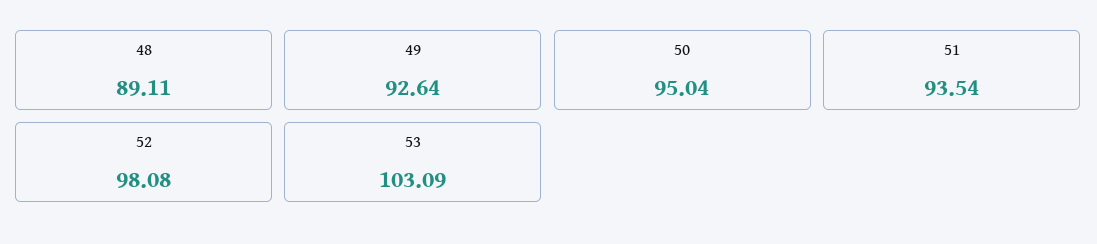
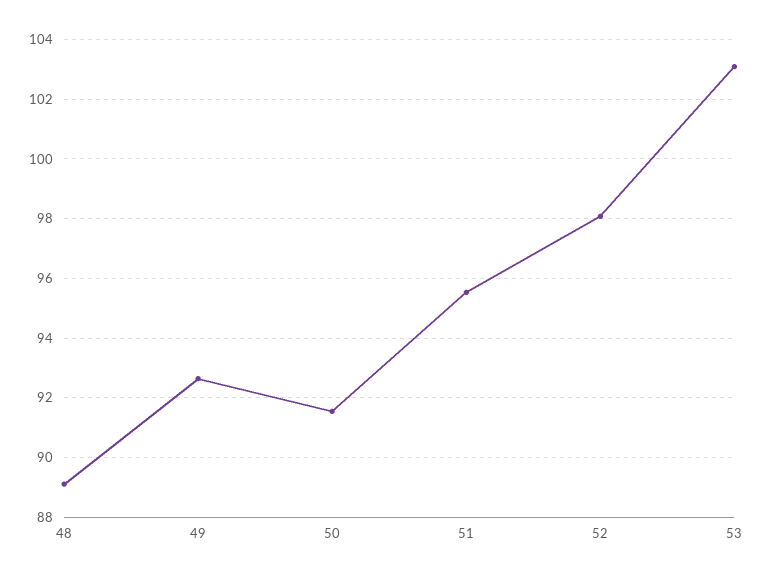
  {
    "48": 89.11,
    "49": 92.64,
-   "50": 95.04,
+   "50": 91.5,
-   "51": 93.54,
+   "51": 95.5,
    "52": 98.08,
    "53": 103.09
  }

